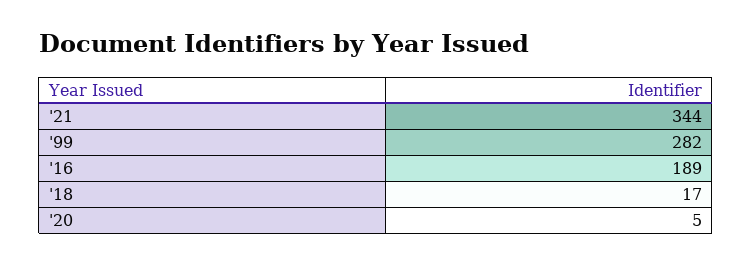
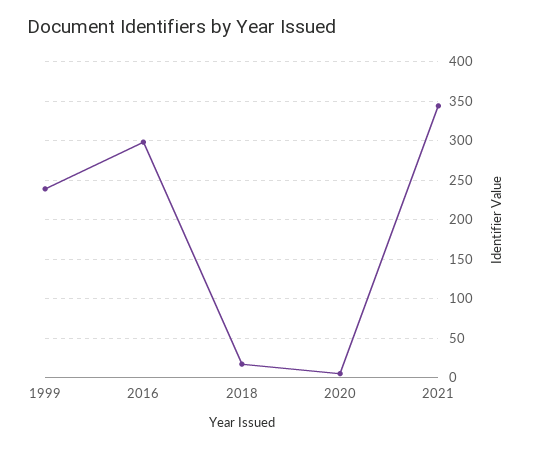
  {
    "'21": 344,
-   "'99": 282,
+   "'99": 240,
-   "'16": 189,
+   "'16": 300,
    "'18": 17,
    "'20": 5
  }

